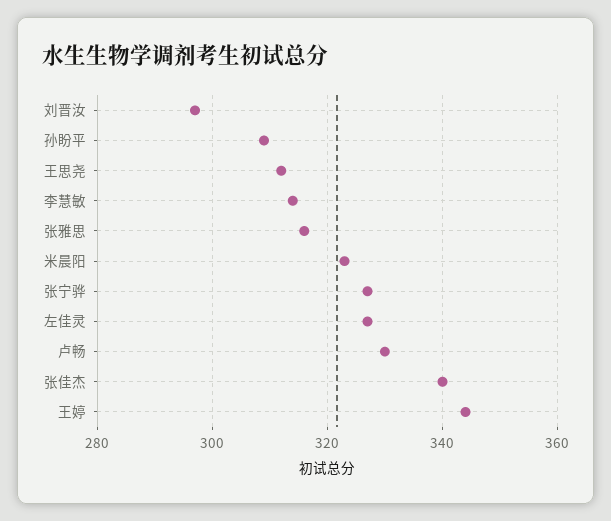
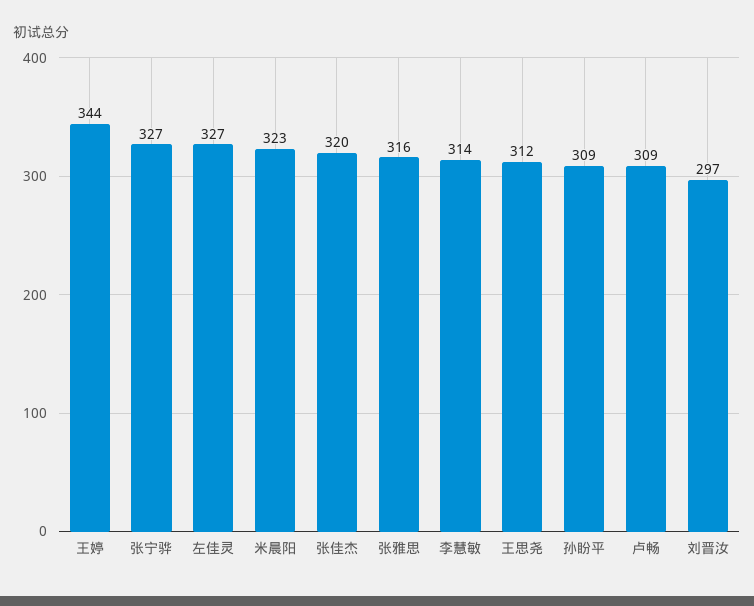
  {
    "刘晋汝": 297,
    "孙盼平": 309,
    "王思尧": 312,
    "李慧敏": 314,
    "张雅思": 316,
    "米晨阳": 323,
    "张宁骅": 327,
    "左佳灵": 327,
-   "卢畅": 330,
+   "卢畅": 309,
-   "张佳杰": 340,
+   "张佳杰": 320,
    "王婷": 344
  }

